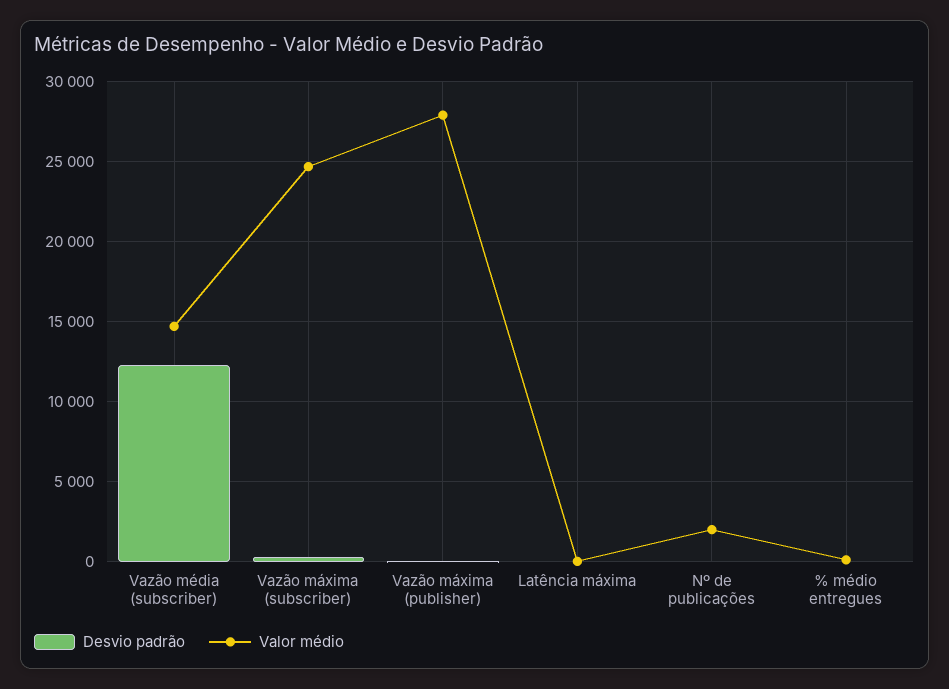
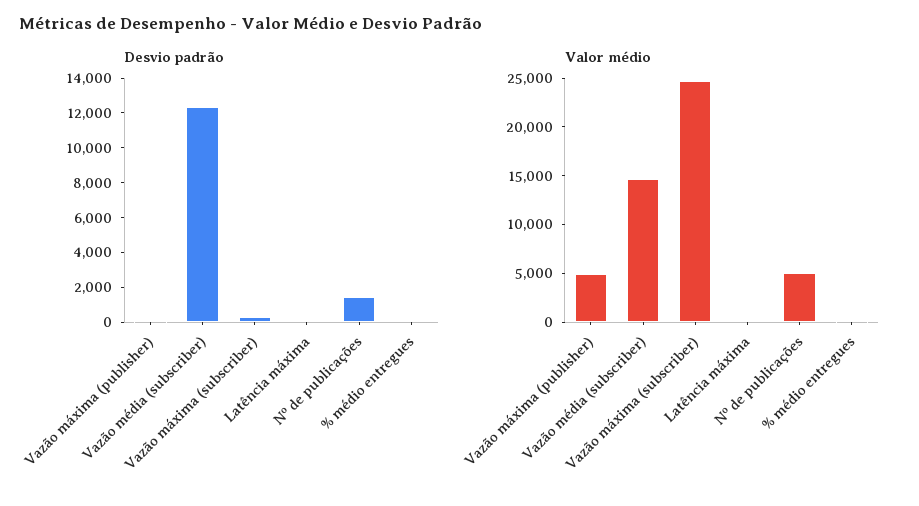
  {
    "Desvio padrão": {
      "Vazão média (subscriber)": 12500,
      "Vazão máxima (subscriber)": 500,
      "Vazão máxima (publisher)": 0,
      "Latência máxima": 0,
-     "Nº de publicações": 0,
+     "Nº de publicações": 1500,
      "% médio entregues": 0
    },
    "Valor médio": {
      "Vazão média (subscriber)": 14500,
      "Vazão máxima (subscriber)": 24500,
-     "Vazão máxima (publisher)": 28000,
+     "Vazão máxima (publisher)": 5000,
      "Latência máxima": 0,
-     "Nº de publicações": 2000,
+     "Nº de publicações": 5000,
      "% médio entregues": 0
    }
  }

